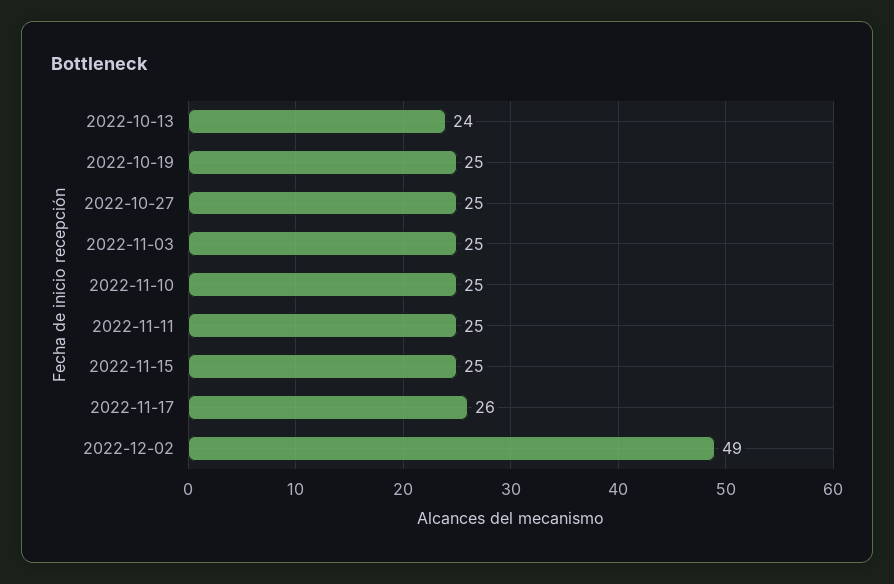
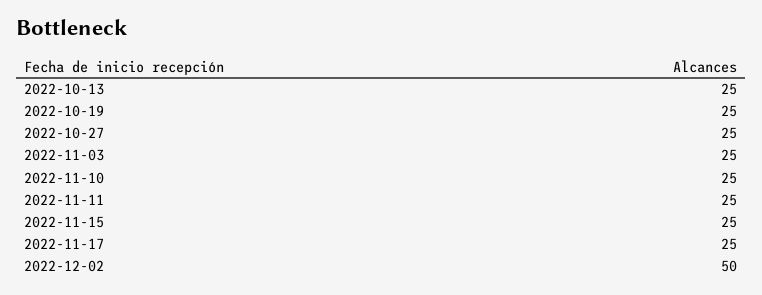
  {
-   "2022-10-13": 24,
+   "2022-10-13": 25,
    "2022-10-19": 25,
    "2022-10-27": 25,
    "2022-11-03": 25,
    "2022-11-10": 25,
    "2022-11-11": 25,
    "2022-11-15": 25,
-   "2022-11-17": 26,
+   "2022-11-17": 25,
-   "2022-12-02": 49
+   "2022-12-02": 50
  }

